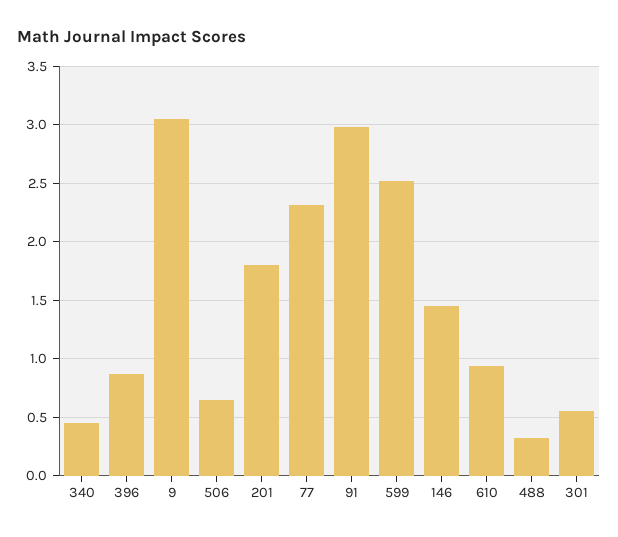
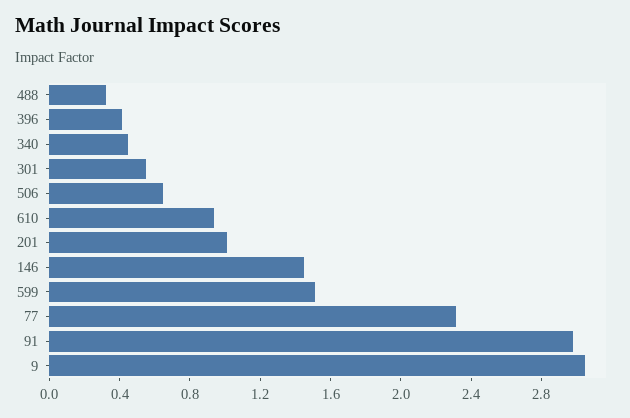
  {
    "340": 0.4,
-   "396": 0.9,
+   "396": 0.4,
    "9": 3,
    "506": 0.6,
-   "201": 1.8,
+   "201": 1,
    "77": 2.3,
    "91": 3,
-   "599": 2.5,
+   "599": 1.5,
    "146": 1.4,
    "610": 0.9,
    "488": 0.3,
    "301": 0.6
  }

